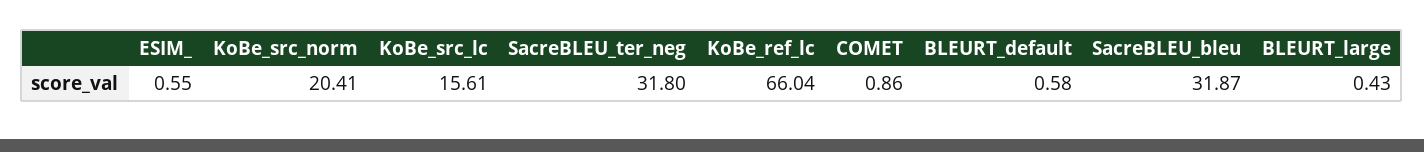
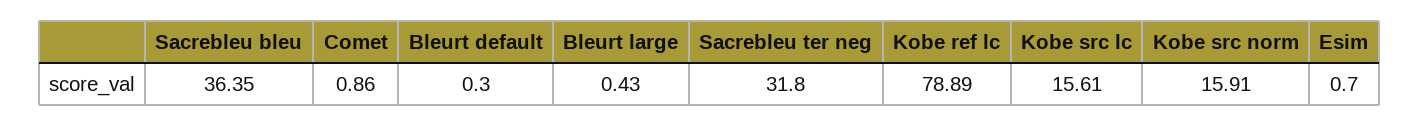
  {
-   "ESIM_": 0.55,
+   "ESIM_": 0.7,
-   "KoBe_src_norm": 20.41,
+   "KoBe_src_norm": 15.91,
    "KoBe_src_lc": 15.61,
    "SacreBLEU_ter_neg": 31.8,
-   "KoBe_ref_lc": 66.04,
+   "KoBe_ref_lc": 78.89,
    "COMET": 0.86,
-   "BLEURT_default": 0.58,
+   "BLEURT_default": 0.3,
-   "SacreBLEU_bleu": 31.87,
+   "SacreBLEU_bleu": 36.35,
    "BLEURT_large": 0.43
  }

